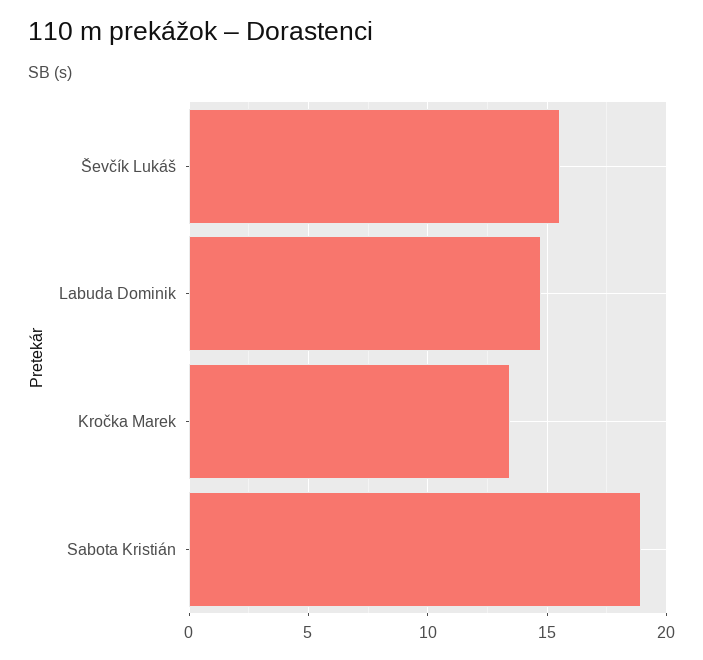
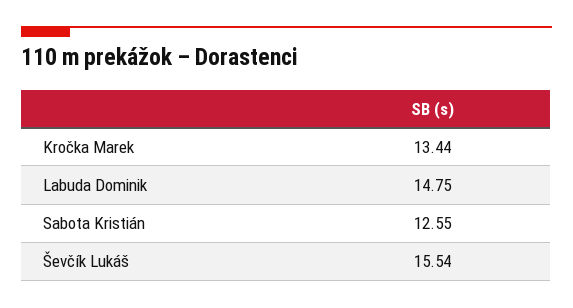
  {
    "Ševčík Lukáš": 15.54,
    "Labuda Dominik": 14.75,
    "Kročka Marek": 13.44,
-   "Sabota Kristián": 19
+   "Sabota Kristián": 12.55
  }

